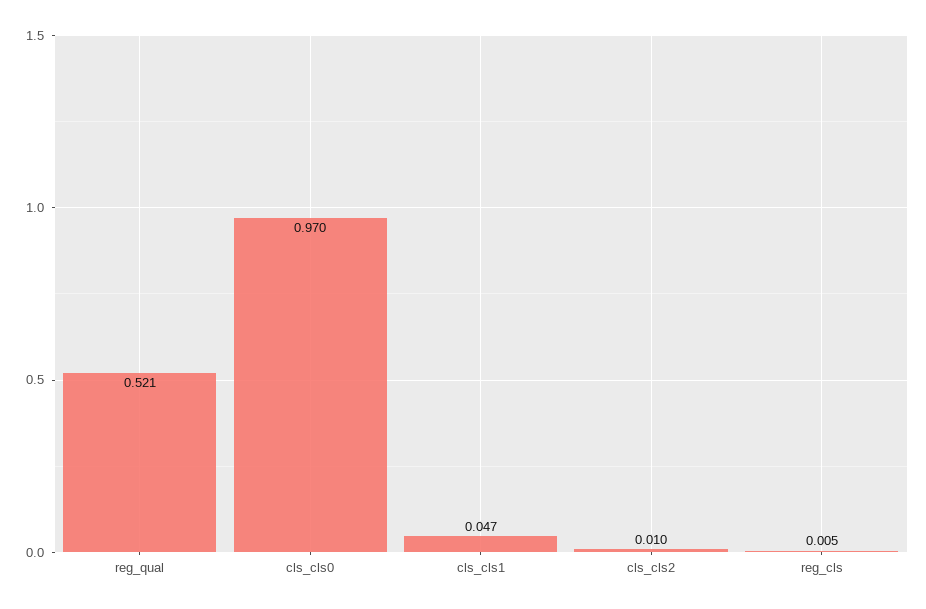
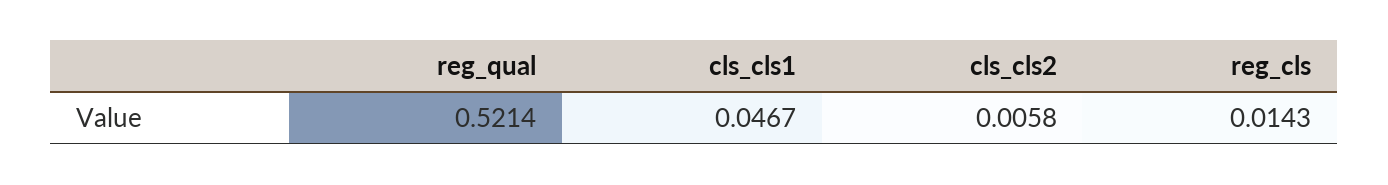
  {
    "reg_qual": 0.5214,
-   "cls_cls0": 0.97,
    "cls_cls1": 0.0467,
-   "cls_cls2": 0.01,
+   "cls_cls2": 0.0058,
-   "reg_cls": 0.005
+   "reg_cls": 0.0143
  }

